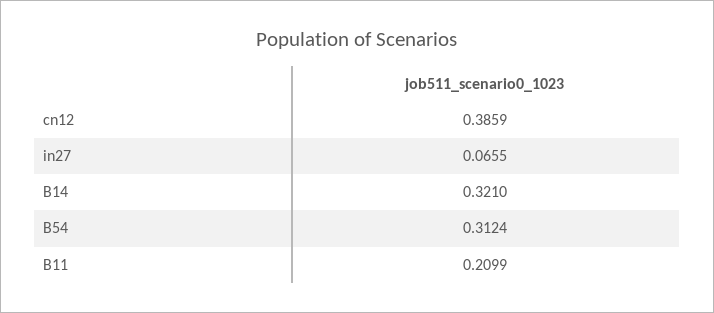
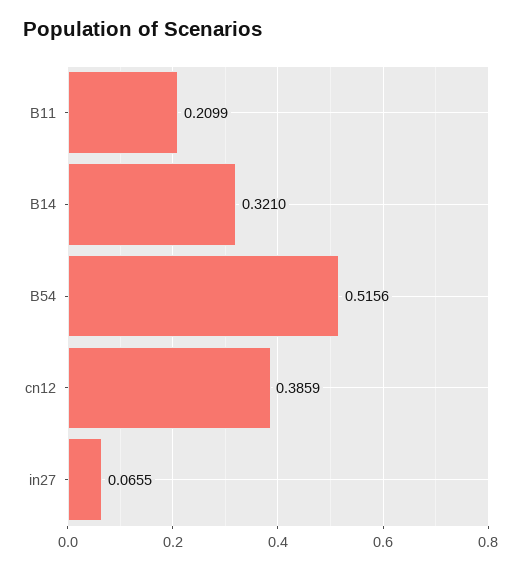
  {
    "cn12": 0.3859,
    "in27": 0.0655,
    "B14": 0.321,
-   "B54": 0.3124,
+   "B54": 0.5156,
    "B11": 0.2099
  }

